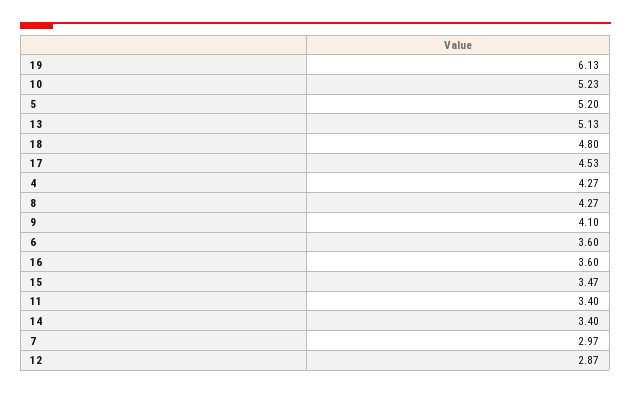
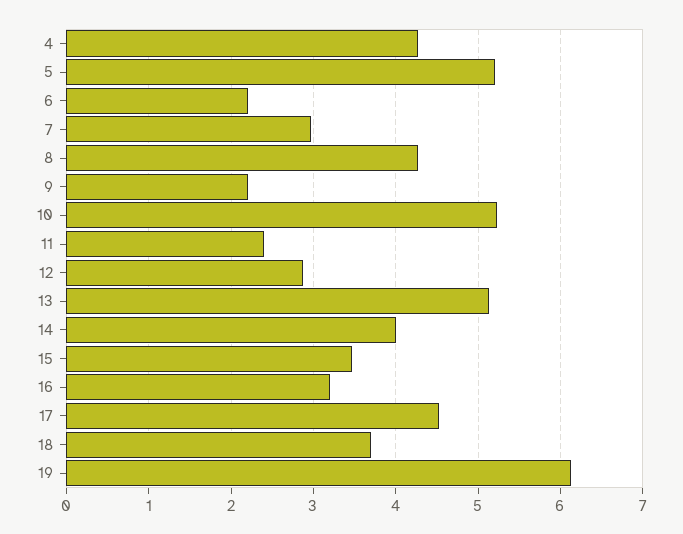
  {
    "19": 6.13,
    "10": 5.23,
    "5": 5.2,
    "13": 5.13,
-   "18": 4.8,
+   "18": 3.7,
    "17": 4.53,
    "4": 4.27,
    "8": 4.27,
-   "9": 4.1,
+   "9": 2.2,
-   "6": 3.6,
+   "6": 2.2,
-   "16": 3.6,
+   "16": 3.2,
    "15": 3.47,
-   "11": 3.4,
+   "11": 2.4,
-   "14": 3.4,
+   "14": 4,
    "7": 2.97,
    "12": 2.87
  }

